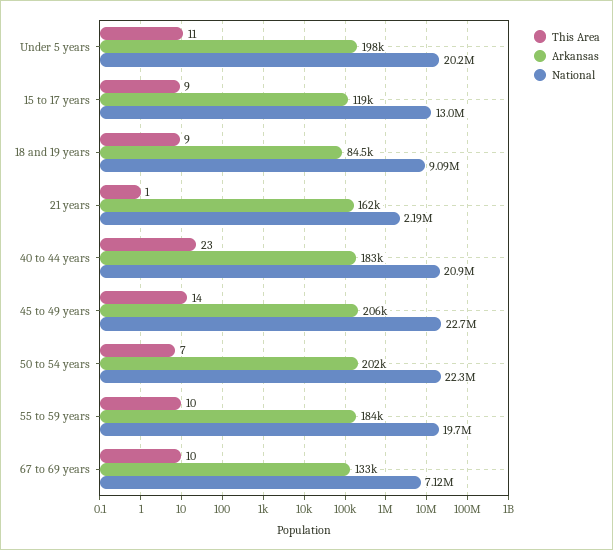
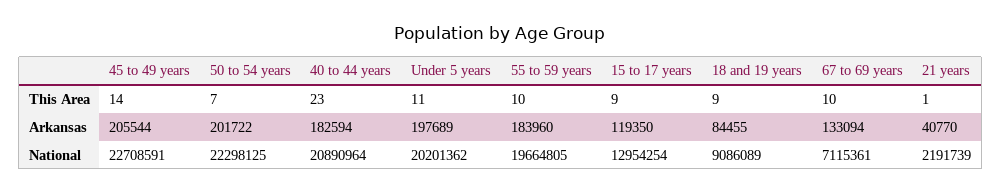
  {
    "This Area": {
      "Under 5 years": 11,
      "15 to 17 years": 9,
      "18 and 19 years": 9,
      "21 years": 1,
      "40 to 44 years": 23,
      "45 to 49 years": 14,
      "50 to 54 years": 7,
      "55 to 59 years": 10,
      "67 to 69 years": 10
    },
    "Arkansas": {
      "Under 5 years": 197689,
      "15 to 17 years": 119350,
      "18 and 19 years": 84455,
-     "21 years": 162000,
+     "21 years": 40770,
      "40 to 44 years": 182594,
      "45 to 49 years": 205544,
      "50 to 54 years": 201722,
      "55 to 59 years": 183960,
      "67 to 69 years": 133094
    },
    "National": {
      "Under 5 years": 20201362,
      "15 to 17 years": 12954254,
      "18 and 19 years": 9086089,
      "21 years": 2191739,
      "40 to 44 years": 20890964,
      "45 to 49 years": 22708591,
      "50 to 54 years": 22298125,
      "55 to 59 years": 19664805,
      "67 to 69 years": 7115361
    }
  }

